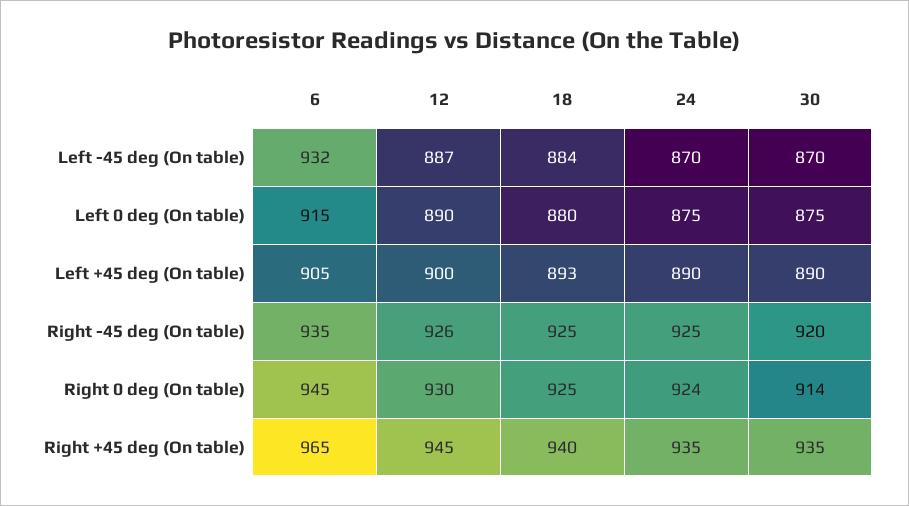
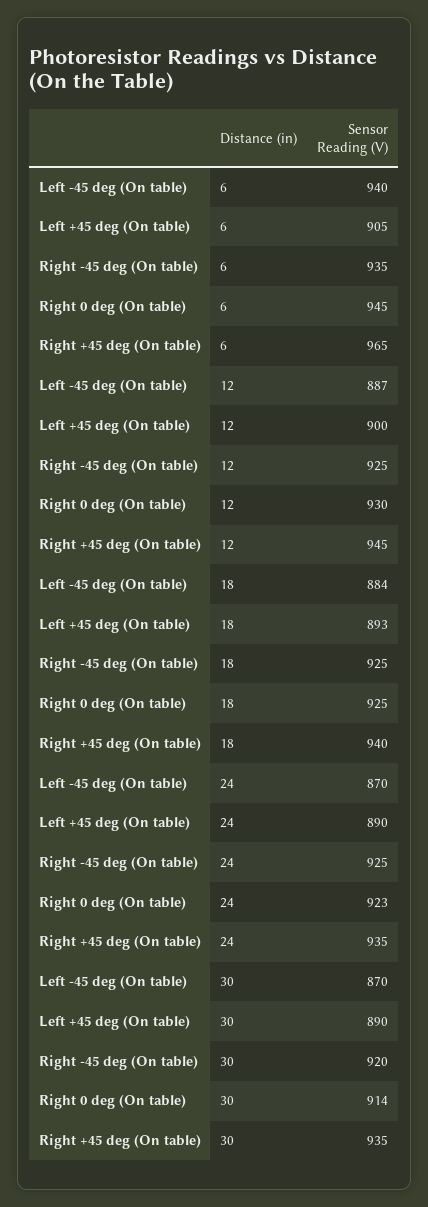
  {
    "6": {
-     "Left -45 deg (On table)": 932,
+     "Left -45 deg (On table)": 940,
-     "Left 0 deg (On table)": 915,
      "Left +45 deg (On table)": 905,
      "Right -45 deg (On table)": 935,
      "Right 0 deg (On table)": 945,
      "Right +45 deg (On table)": 965
    },
    "12": {
      "Left -45 deg (On table)": 887,
-     "Left 0 deg (On table)": 890,
      "Left +45 deg (On table)": 900,
-     "Right -45 deg (On table)": 926,
+     "Right -45 deg (On table)": 925,
      "Right 0 deg (On table)": 930,
      "Right +45 deg (On table)": 945
    },
    "18": {
      "Left -45 deg (On table)": 884,
-     "Left 0 deg (On table)": 880,
      "Left +45 deg (On table)": 893,
      "Right -45 deg (On table)": 925,
      "Right 0 deg (On table)": 925,
      "Right +45 deg (On table)": 940
    },
    "24": {
      "Left -45 deg (On table)": 870,
-     "Left 0 deg (On table)": 875,
      "Left +45 deg (On table)": 890,
      "Right -45 deg (On table)": 925,
-     "Right 0 deg (On table)": 924,
+     "Right 0 deg (On table)": 923,
      "Right +45 deg (On table)": 935
    },
    "30": {
      "Left -45 deg (On table)": 870,
-     "Left 0 deg (On table)": 875,
      "Left +45 deg (On table)": 890,
      "Right -45 deg (On table)": 920,
      "Right 0 deg (On table)": 914,
      "Right +45 deg (On table)": 935
    }
  }

